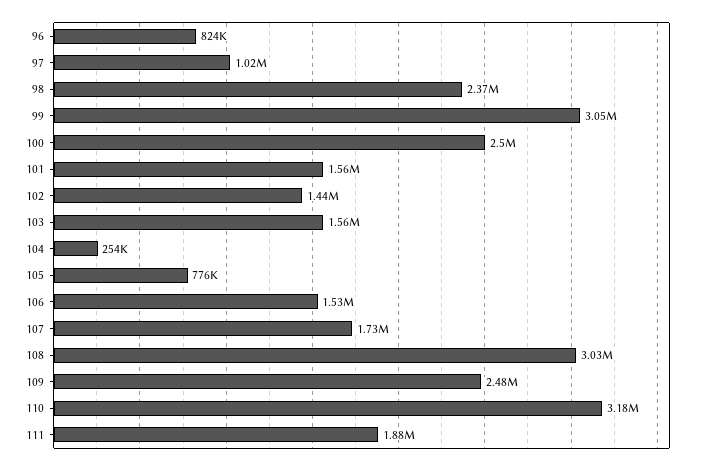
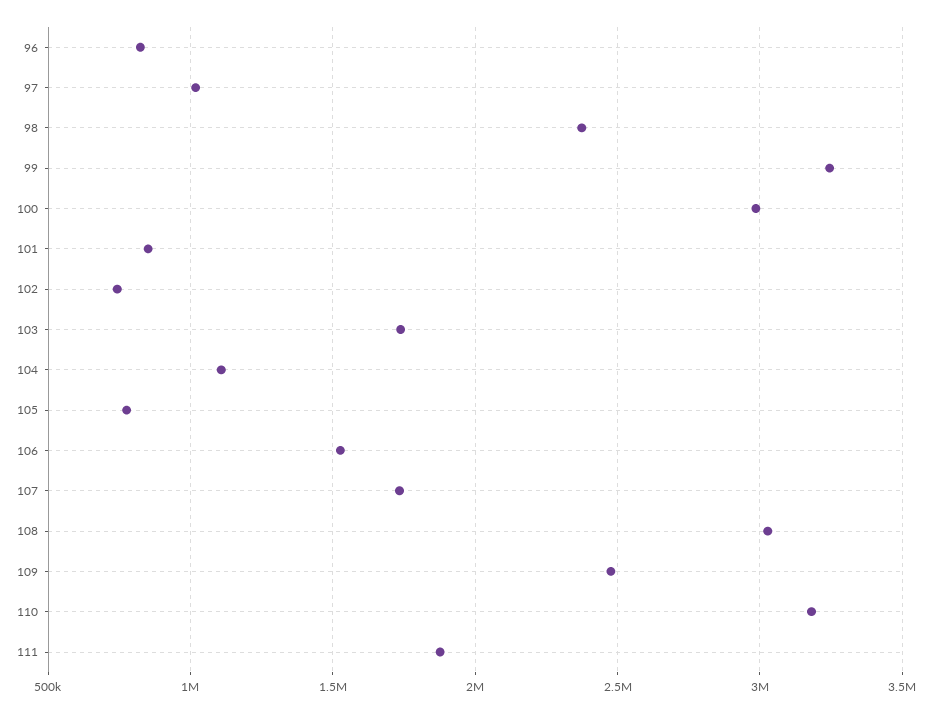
  {
    "96": 824000,
    "97": 1020000,
    "98": 2370000,
-   "99": 3050000,
+   "99": 3250000,
-   "100": 2500000,
+   "100": 3000000,
-   "101": 1560000,
+   "101": 850000,
-   "102": 1440000,
+   "102": 750000,
-   "103": 1560000,
+   "103": 1750000,
-   "104": 254000,
+   "104": 1100000,
    "105": 776000,
    "106": 1530000,
    "107": 1730000,
    "108": 3030000,
    "109": 2480000,
    "110": 3180000,
    "111": 1880000
  }

